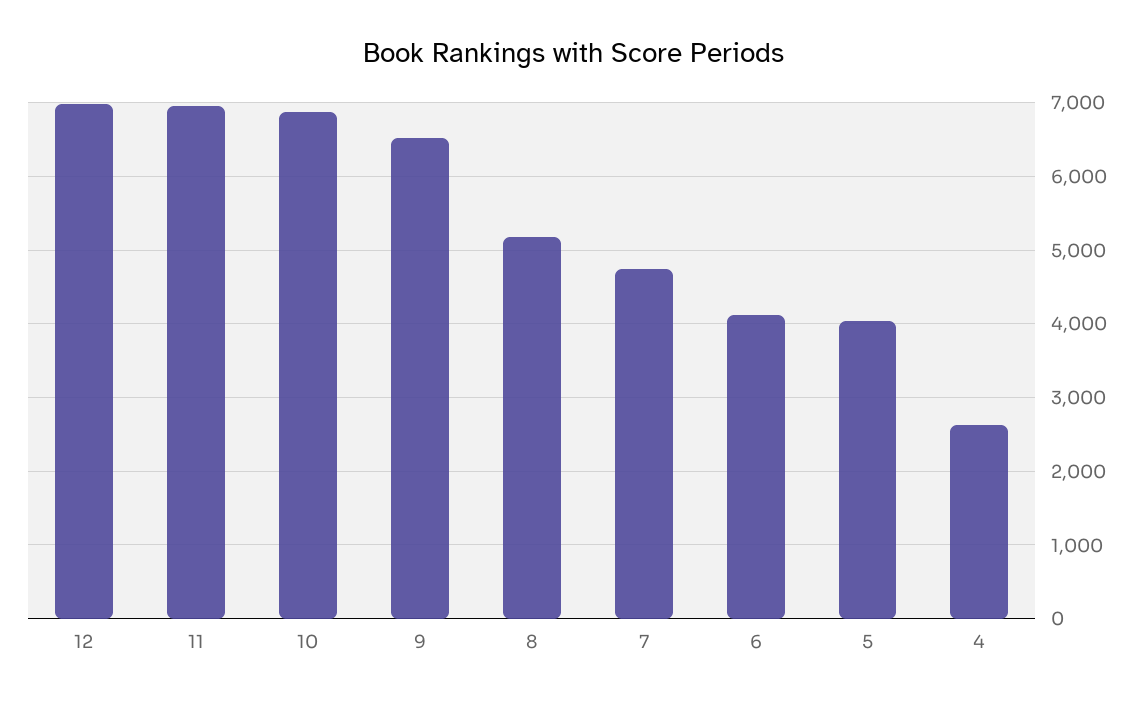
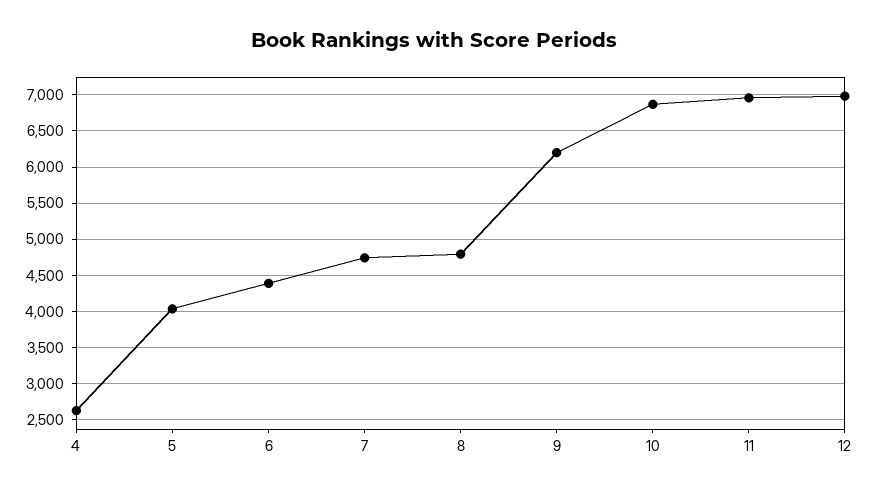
  {
    "12": 7000,
    "11": 7000,
    "10": 6900,
-   "9": 6500,
+   "9": 6200,
-   "8": 5200,
+   "8": 4800,
    "7": 4700,
-   "6": 4100,
+   "6": 4400,
    "5": 4000,
    "4": 2600
  }

